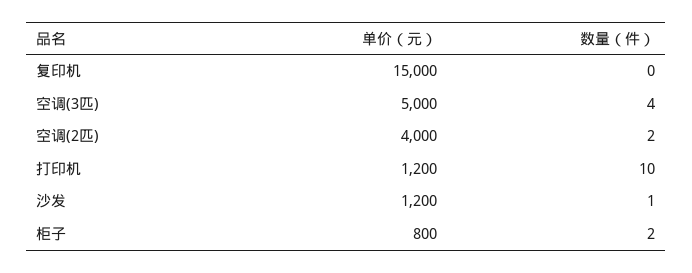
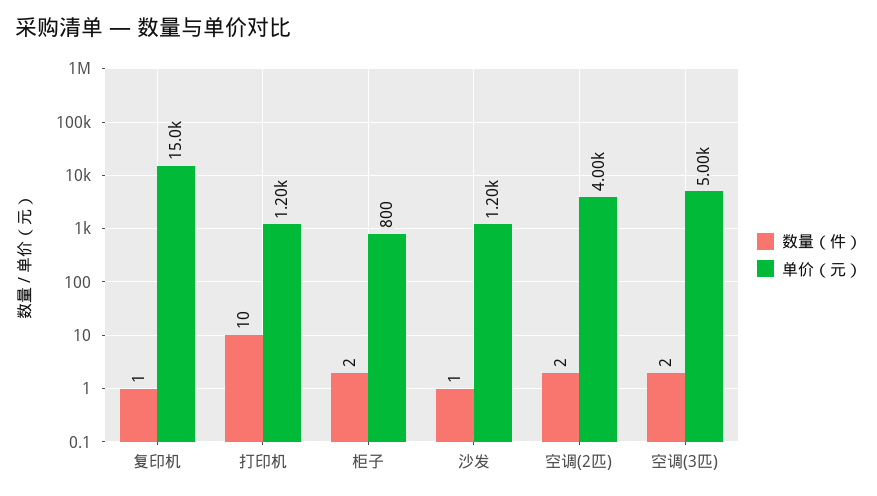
  {
    "单价（元）": {
      "复印机": 15000,
      "空调(3匹)": 5000,
      "空调(2匹)": 4000,
      "打印机": 1200,
      "沙发": 1200,
      "柜子": 800
    },
    "数量（件）": {
-     "复印机": 0,
+     "复印机": 1,
-     "空调(3匹)": 4,
+     "空调(3匹)": 2,
      "空调(2匹)": 2,
      "打印机": 10,
      "沙发": 1,
      "柜子": 2
    }
  }

